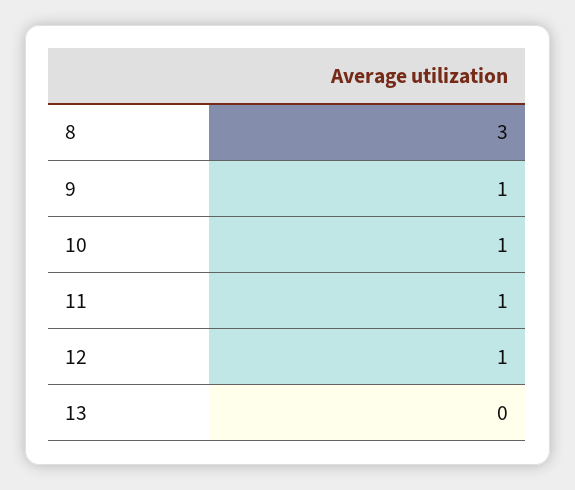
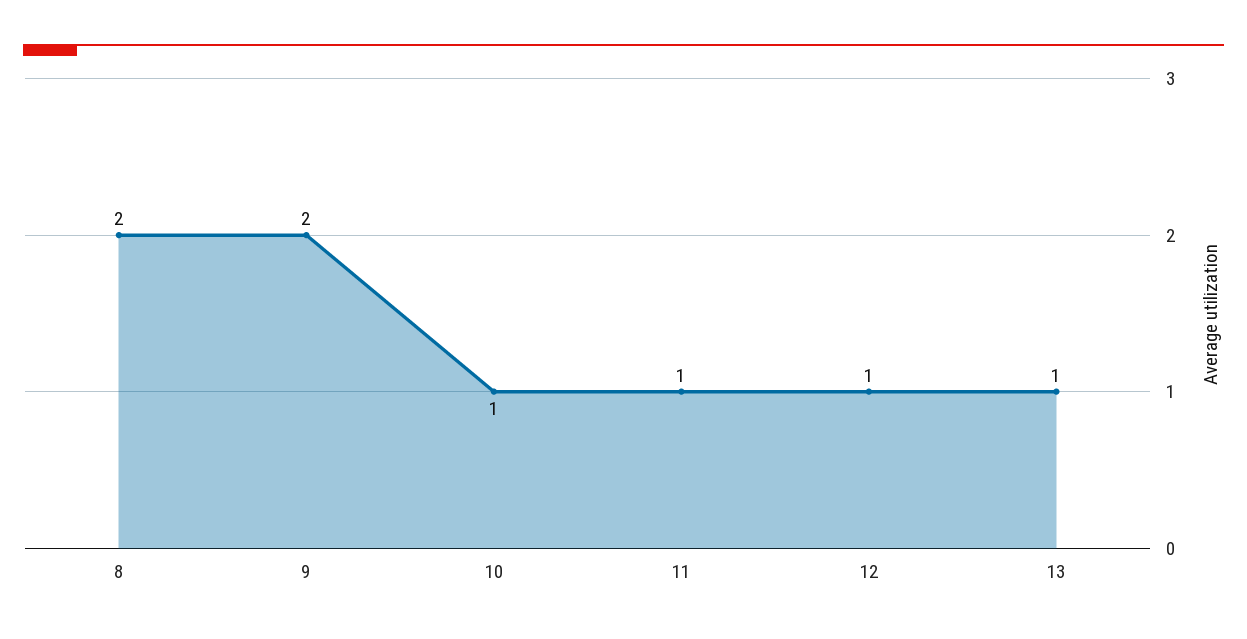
  {
-   "8": 3,
+   "8": 2,
-   "9": 1,
+   "9": 2,
    "10": 1,
    "11": 1,
    "12": 1,
-   "13": 0
+   "13": 1
  }

